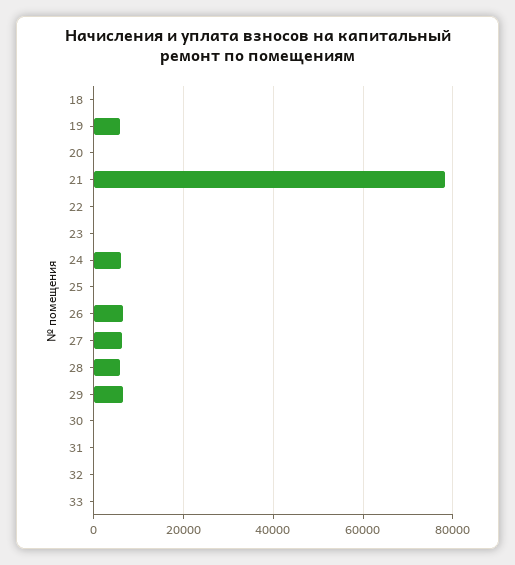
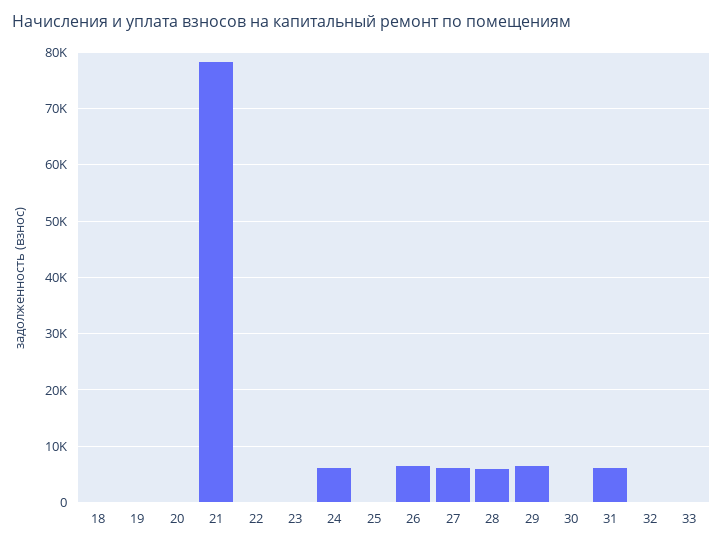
  {
    "18": 0,
-   "19": 6000,
+   "19": 0,
    "20": 0,
    "21": 78000,
    "22": 0,
    "23": 0,
    "24": 6000,
    "25": 0,
    "26": 6000,
    "27": 6000,
    "28": 6000,
    "29": 6000,
    "30": 0,
-   "31": 0,
+   "31": 6000,
    "32": 0,
    "33": 0
  }

